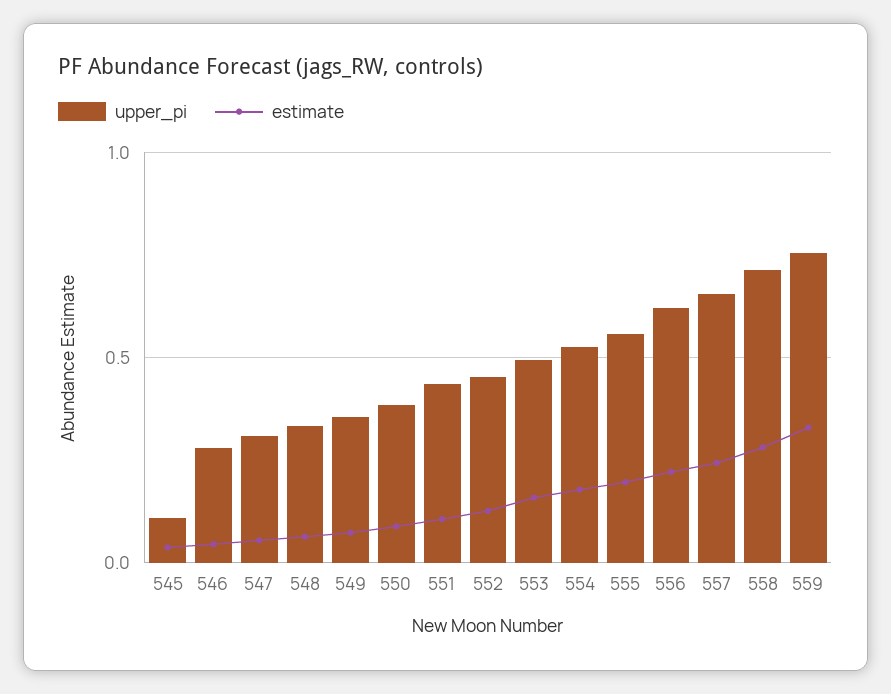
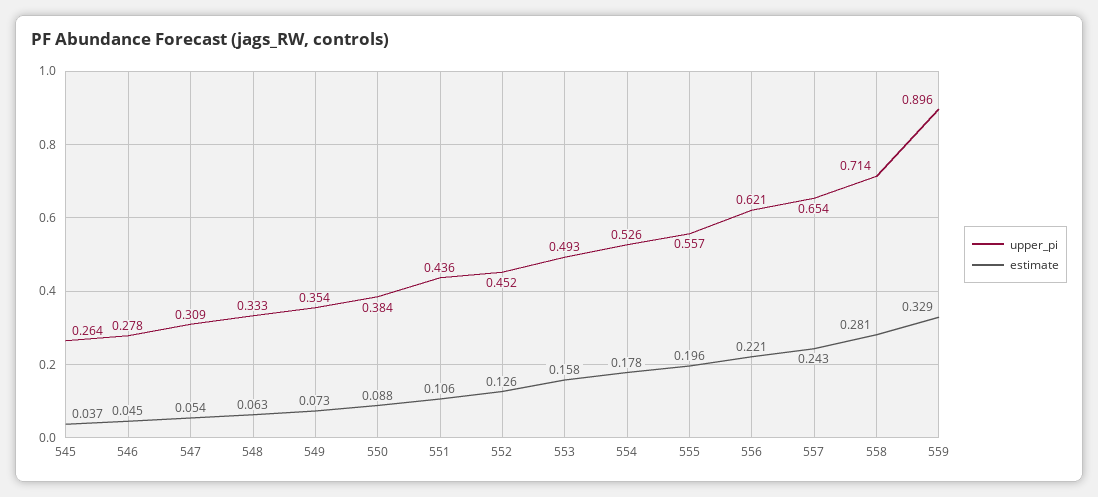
  {
    "upper_pi": {
-     "545": 0.1,
+     "545": 0.264,
      "546": 0.278,
      "547": 0.309,
      "548": 0.333,
      "549": 0.354,
      "550": 0.384,
      "551": 0.436,
      "552": 0.452,
      "553": 0.493,
      "554": 0.526,
      "555": 0.557,
      "556": 0.621,
      "557": 0.654,
      "558": 0.714,
-     "559": 0.75
+     "559": 0.896
    },
    "estimate": {
      "545": 0.037,
      "546": 0.045,
      "547": 0.054,
      "548": 0.063,
      "549": 0.073,
      "550": 0.088,
      "551": 0.106,
      "552": 0.126,
      "553": 0.158,
      "554": 0.178,
      "555": 0.196,
      "556": 0.221,
      "557": 0.243,
      "558": 0.281,
      "559": 0.329
    }
  }

